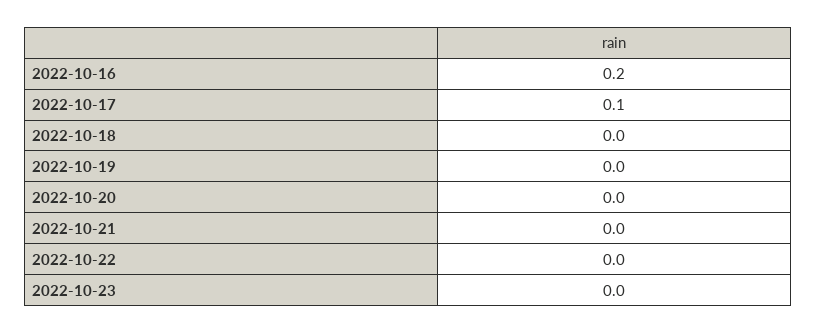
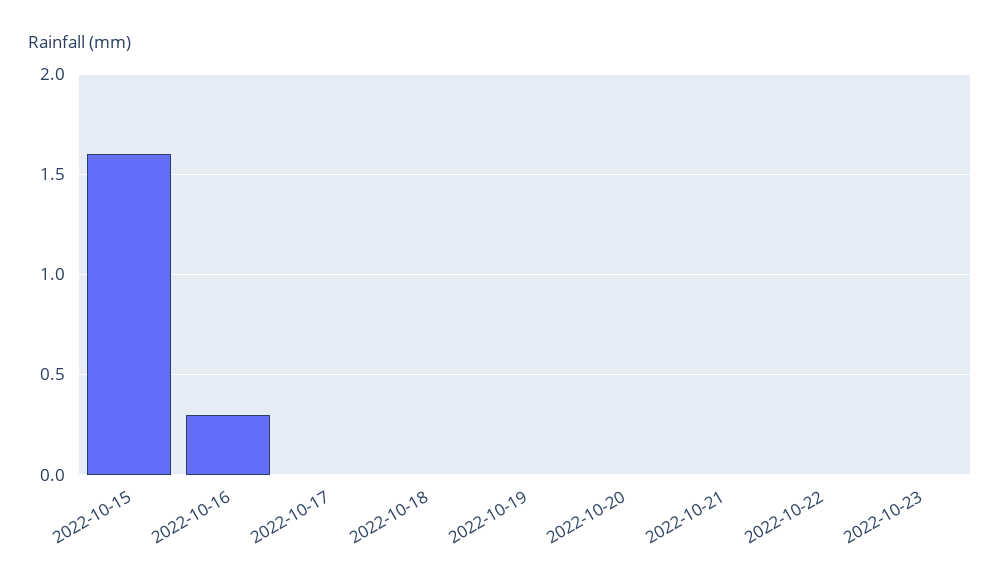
  {
-   "2022-10-16": 0.2,
+   "2022-10-16": 0.3,
-   "2022-10-17": 0.1,
+   "2022-10-17": 0,
    "2022-10-18": 0,
    "2022-10-19": 0,
    "2022-10-20": 0,
    "2022-10-21": 0,
    "2022-10-22": 0,
-   "2022-10-23": 0
+   "2022-10-23": 0,
+   "2022-10-15": 1.6
  }

